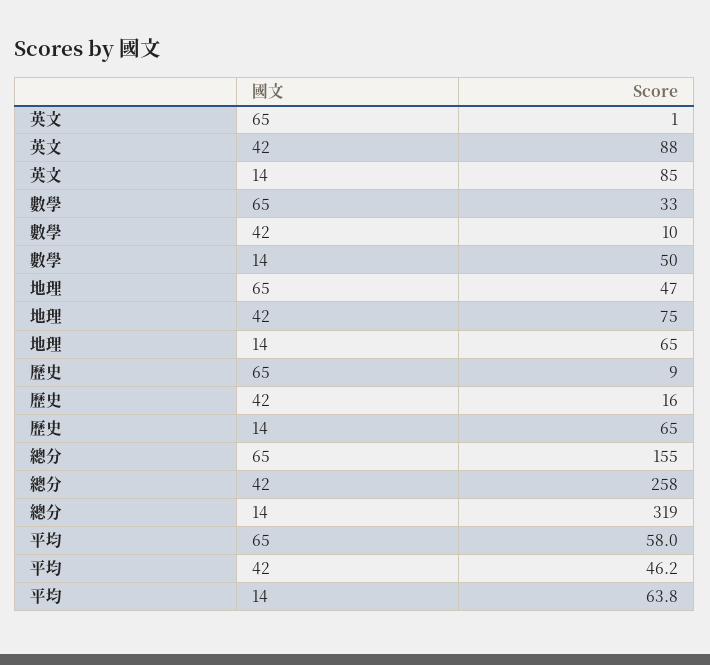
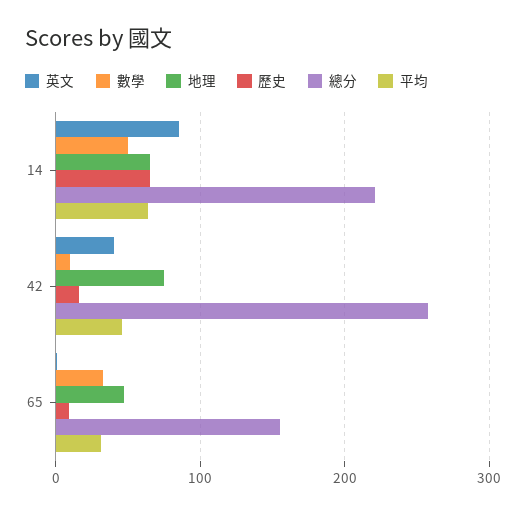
  {
    "英文": {
      "65": 1,
-     "42": 88,
+     "42": 40,
      "14": 85
    },
    "數學": {
      "65": 33,
      "42": 10,
      "14": 50
    },
    "地理": {
      "65": 47,
      "42": 75,
      "14": 65
    },
    "歷史": {
      "65": 9,
      "42": 16,
      "14": 65
    },
    "總分": {
      "65": 155,
      "42": 258,
-     "14": 319
+     "14": 220
    },
    "平均": {
-     "65": 58,
+     "65": 30,
      "42": 46.2,
      "14": 63.8
    }
  }

